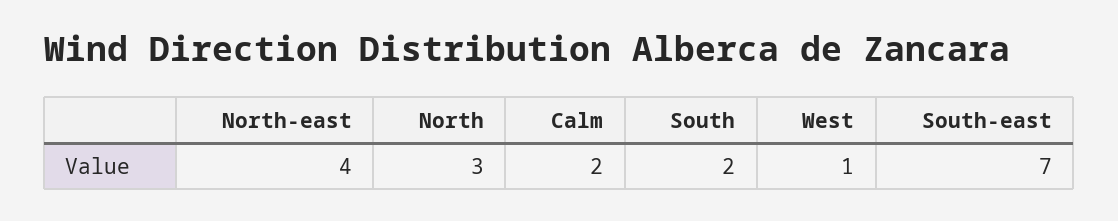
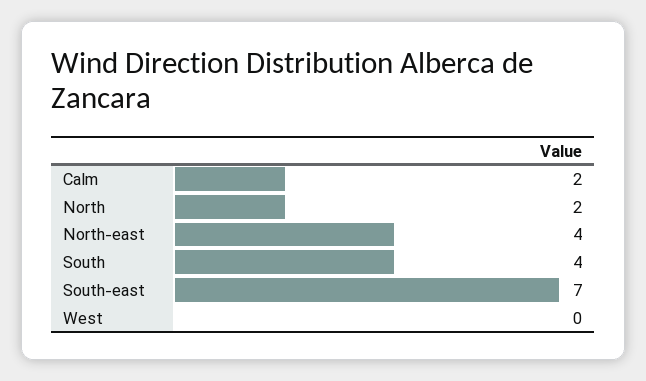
  {
    "North-east": 4,
-   "North": 3,
+   "North": 2,
    "Calm": 2,
-   "South": 2,
+   "South": 4,
-   "West": 1,
+   "West": 0,
    "South-east": 7
  }

